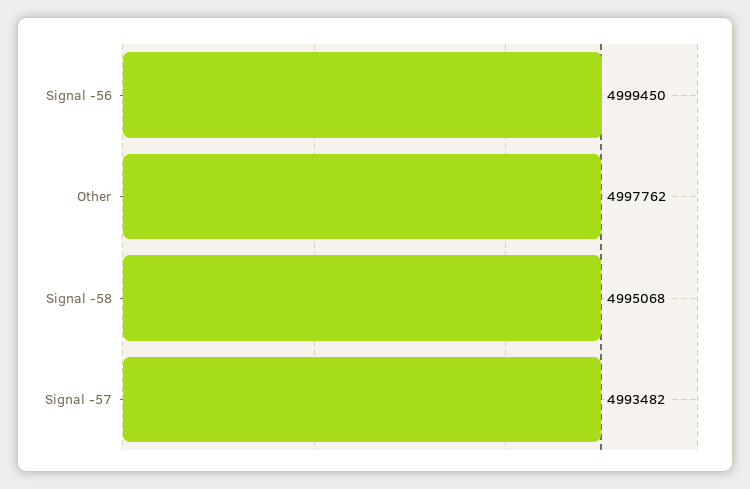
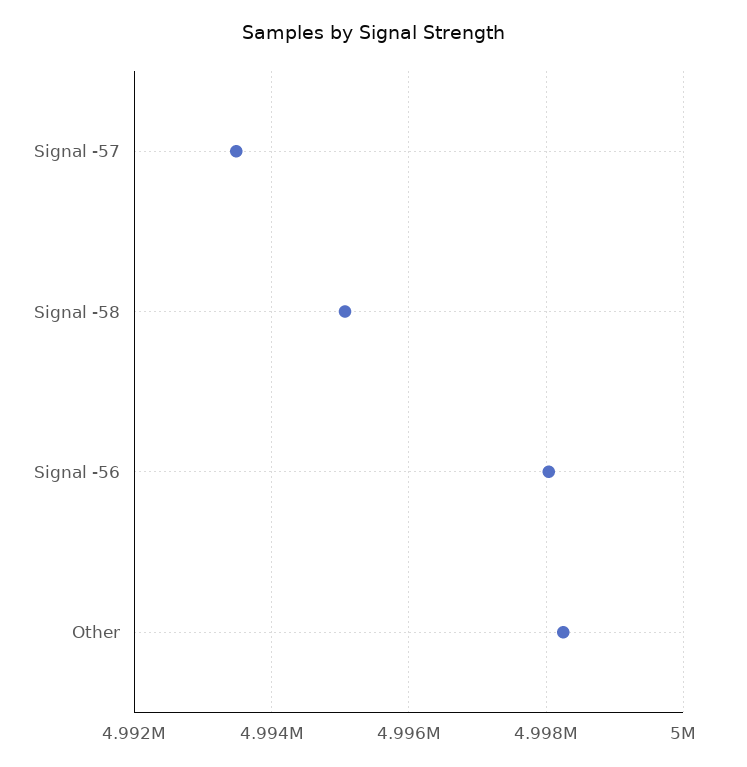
  {
-   "Signal -56": 4999450,
+   "Signal -56": 4998000,
-   "Other": 4997762,
+   "Other": 4998200,
    "Signal -58": 4995068,
    "Signal -57": 4993482
  }

